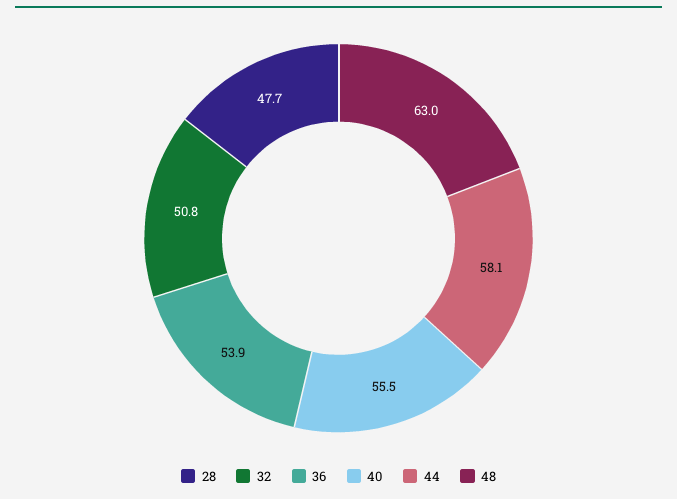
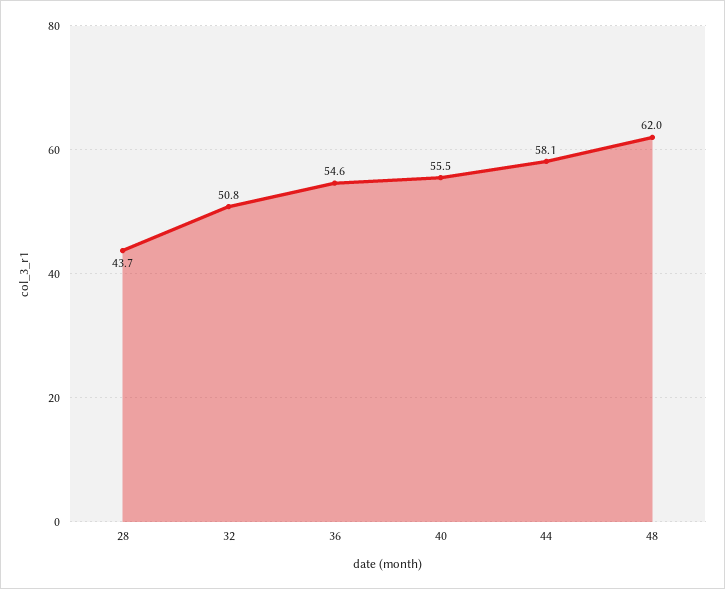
  {
-   "28": 47.7,
+   "28": 43.7,
    "32": 50.8,
-   "36": 53.9,
+   "36": 54.6,
    "40": 55.5,
    "44": 58.1,
-   "48": 63
+   "48": 62
  }

